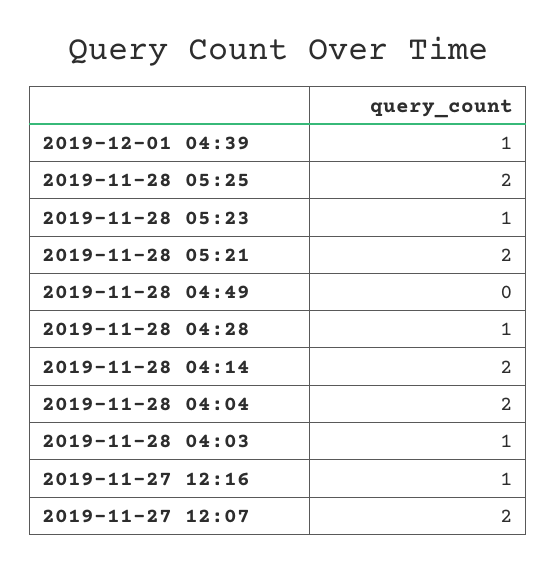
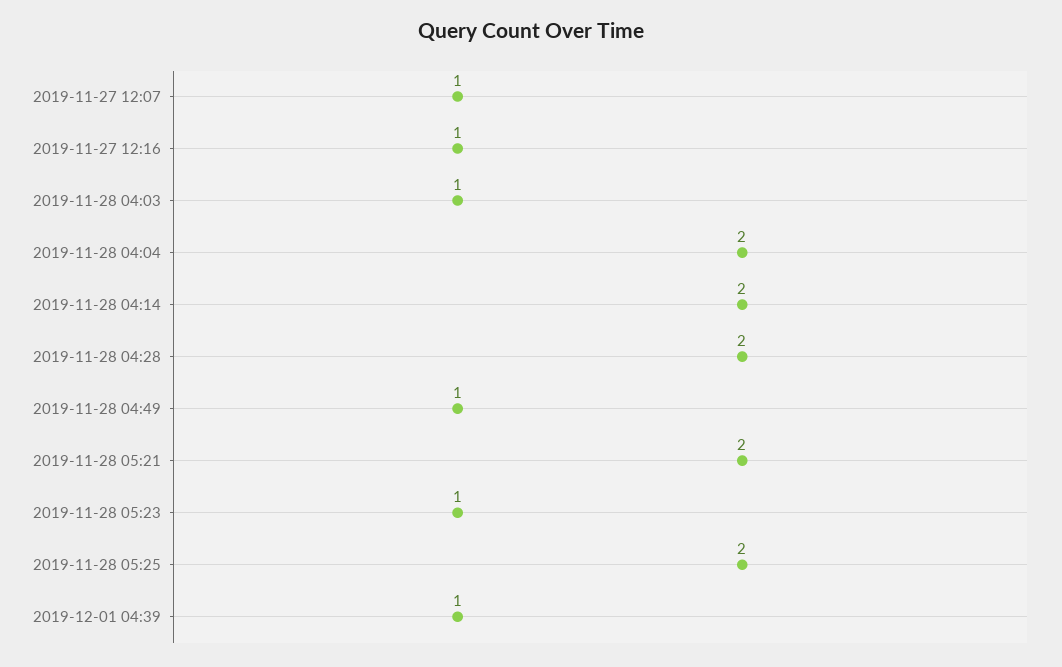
  {
    "2019-12-01 04:39": 1,
    "2019-11-28 05:25": 2,
    "2019-11-28 05:23": 1,
    "2019-11-28 05:21": 2,
-   "2019-11-28 04:49": 0,
+   "2019-11-28 04:49": 1,
-   "2019-11-28 04:28": 1,
+   "2019-11-28 04:28": 2,
    "2019-11-28 04:14": 2,
    "2019-11-28 04:04": 2,
    "2019-11-28 04:03": 1,
    "2019-11-27 12:16": 1,
-   "2019-11-27 12:07": 2
+   "2019-11-27 12:07": 1
  }

